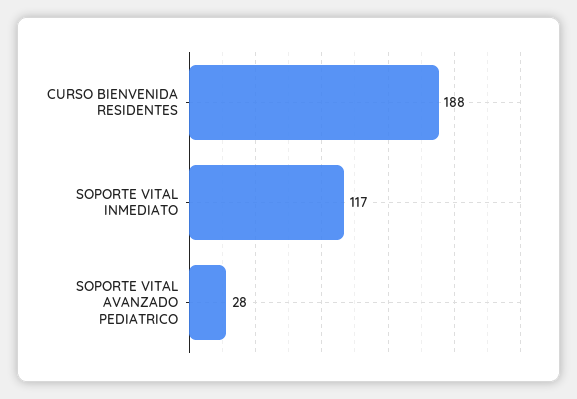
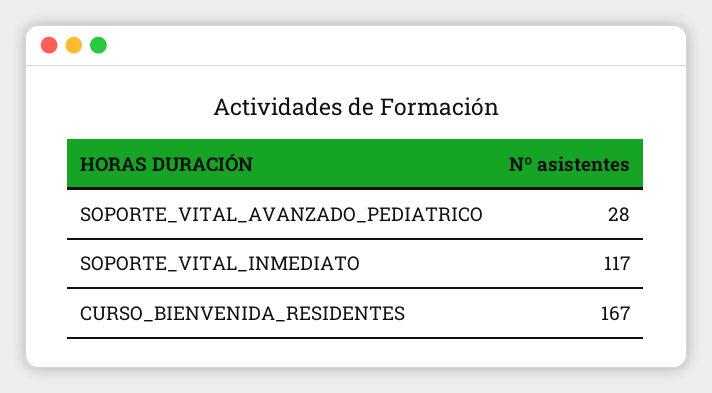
  {
-   "CURSO BIENVENIDA RESIDENTES": 188,
+   "CURSO BIENVENIDA RESIDENTES": 167,
    "SOPORTE VITAL INMEDIATO": 117,
    "SOPORTE VITAL AVANZADO PEDIATRICO": 28
  }

